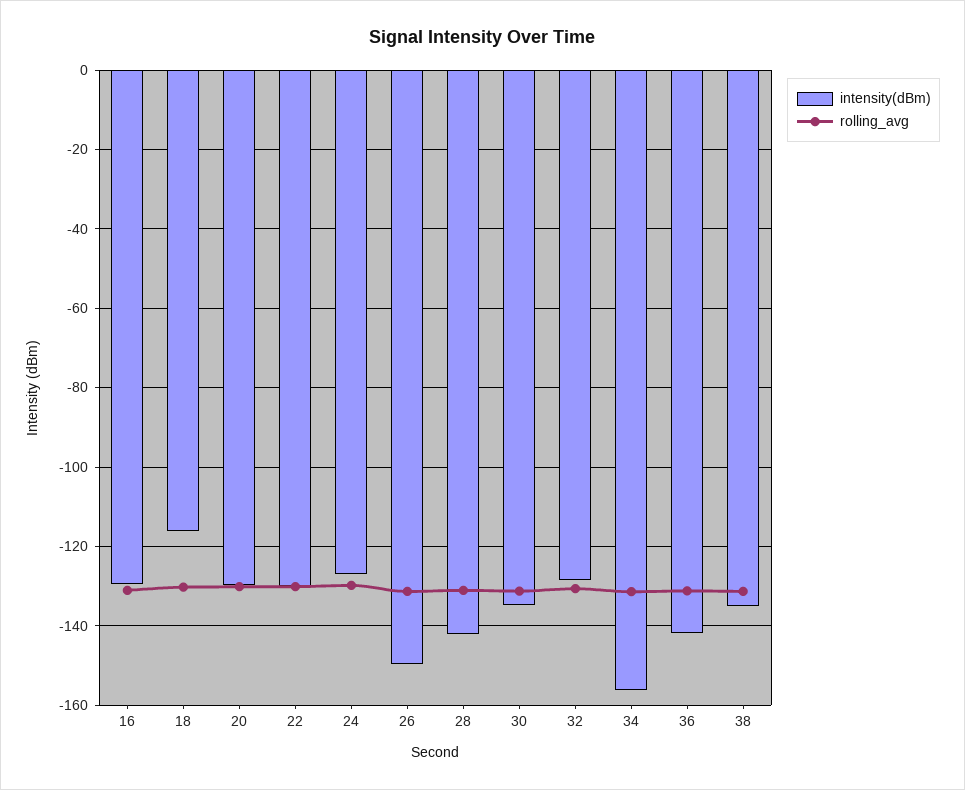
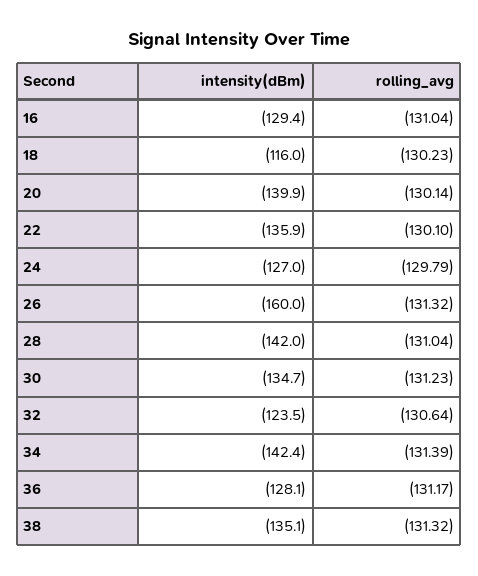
  {
    "intensity(dBm)": {
      "16": -129.4,
      "18": -116,
-     "20": -130,
+     "20": -139.9,
-     "22": -130,
+     "22": -135.9,
      "24": -127,
-     "26": -150,
+     "26": -160,
      "28": -142,
      "30": -134.7,
-     "32": -128,
+     "32": -123.5,
-     "34": -156,
+     "34": -142.4,
-     "36": -142,
+     "36": -128.1,
      "38": -135.1
    },
    "rolling_avg": {
      "16": -131.04,
      "18": -130.23,
      "20": -130.14,
      "22": -130.1,
      "24": -129.79,
      "26": -131.32,
      "28": -131.04,
      "30": -131.23,
      "32": -130.64,
      "34": -131.39,
      "36": -131.17,
      "38": -131.32
    }
  }

